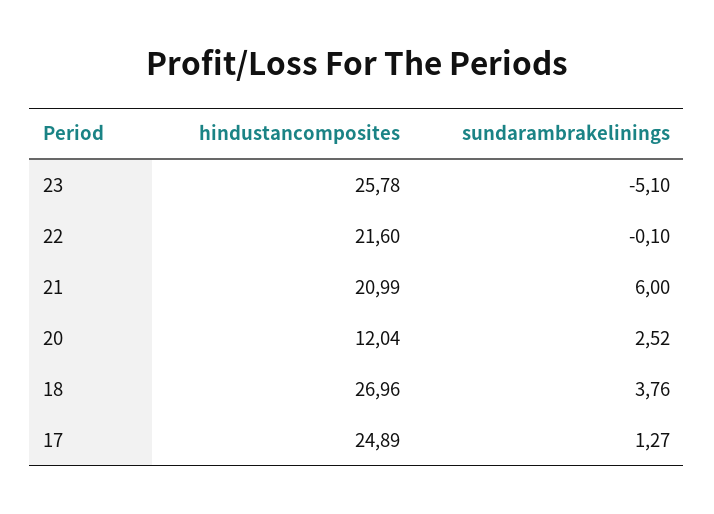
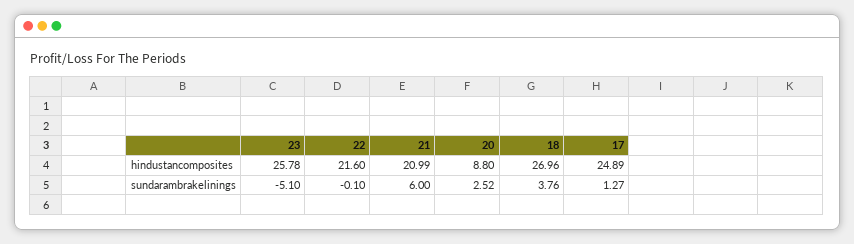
  {
    "hindustancomposites": {
      "23": 25.78,
      "22": 21.6,
      "21": 20.99,
-     "20": 12.04,
+     "20": 8.8,
      "18": 26.96,
      "17": 24.89
    },
    "sundarambrakelinings": {
      "23": -5.1,
      "22": -0.1,
      "21": 6,
      "20": 2.52,
      "18": 3.76,
      "17": 1.27
    }
  }

